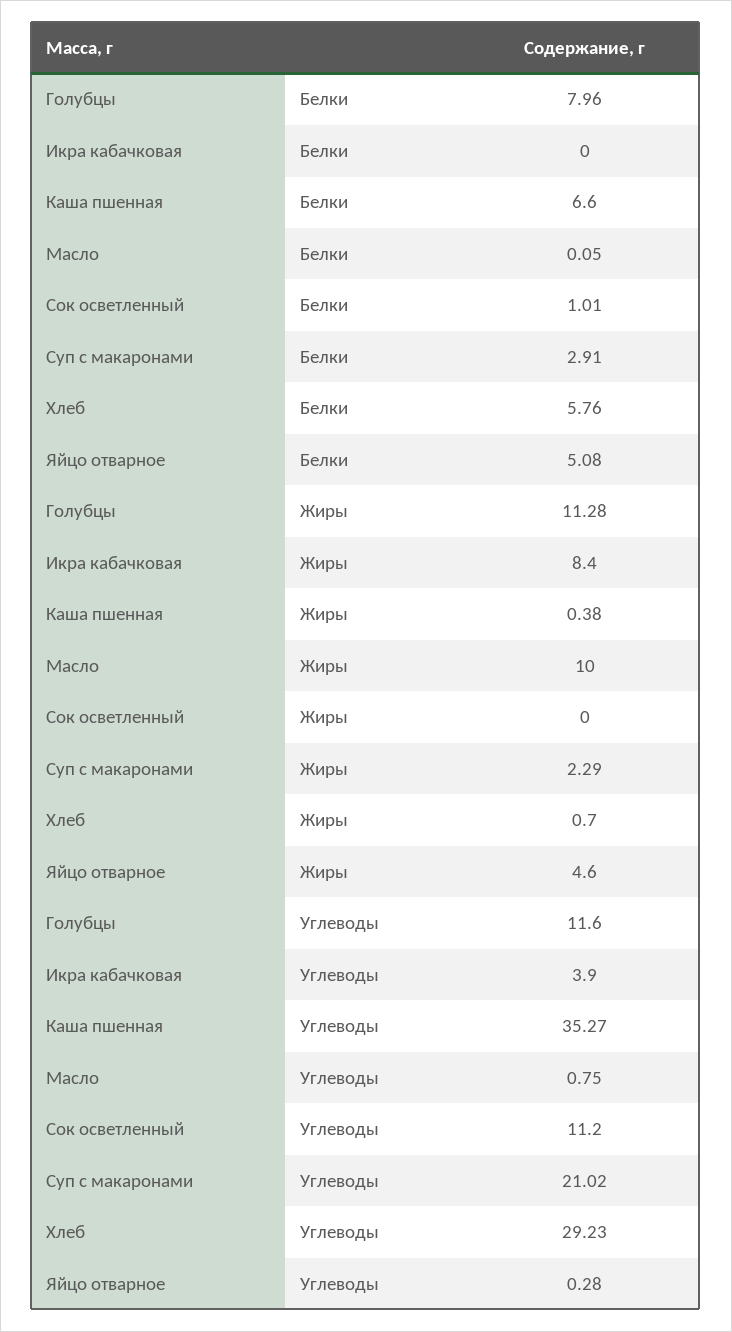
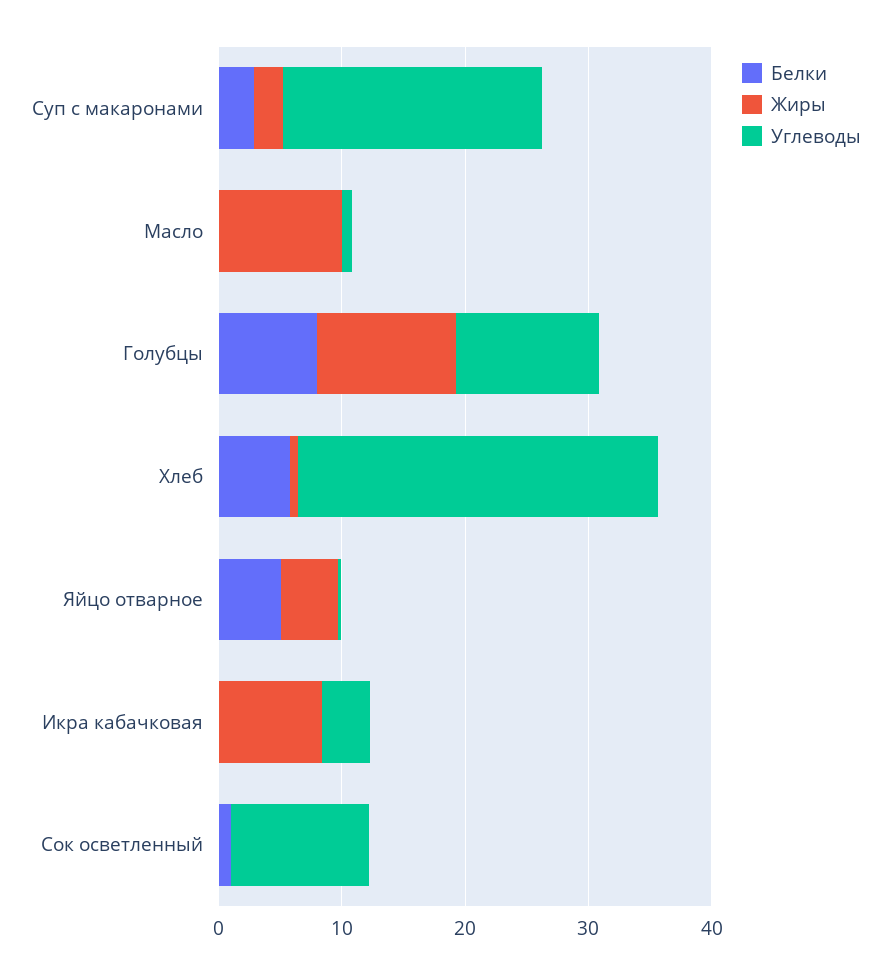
  {
    "Белки": {
      "Голубцы": 7.96,
      "Икра кабачковая": 0,
-     "Каша пшенная": 6.6,
      "Масло": 0.05,
      "Сок осветленный": 1.01,
      "Суп с макаронами": 2.91,
      "Хлеб": 5.76,
      "Яйцо отварное": 5.08
    },
    "Жиры": {
      "Голубцы": 11.28,
      "Икра кабачковая": 8.4,
-     "Каша пшенная": 0.38,
      "Масло": 10,
      "Сок осветленный": 0,
      "Суп с макаронами": 2.29,
      "Хлеб": 0.7,
      "Яйцо отварное": 4.6
    },
    "Углеводы": {
      "Голубцы": 11.6,
      "Икра кабачковая": 3.9,
-     "Каша пшенная": 35.27,
      "Масло": 0.75,
      "Сок осветленный": 11.2,
      "Суп с макаронами": 21.02,
      "Хлеб": 29.23,
      "Яйцо отварное": 0.28
    }
  }

